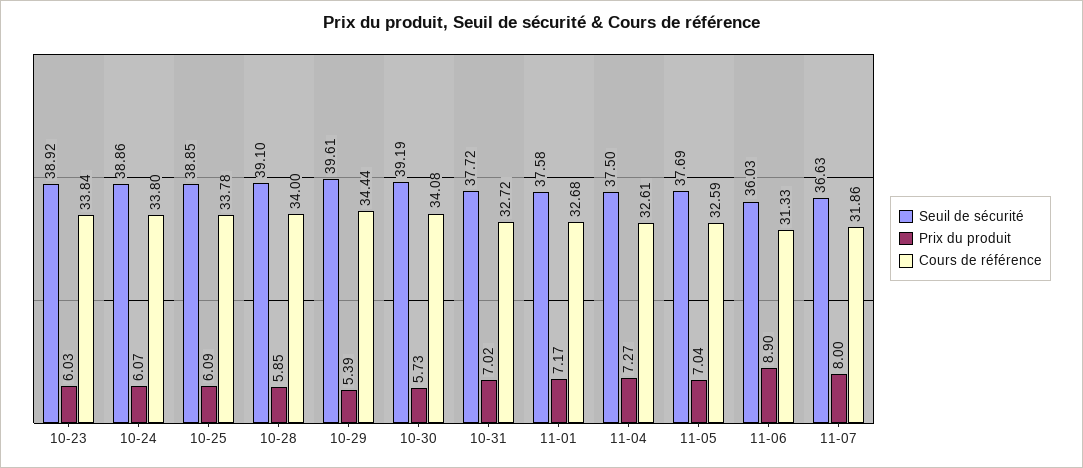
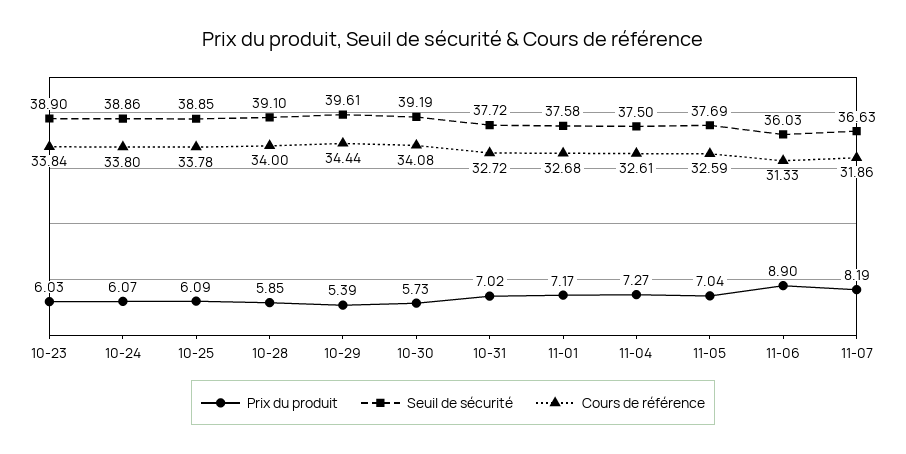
  {
    "Seuil de sécurité": {
-     "10-23": 38.92,
+     "10-23": 38.9,
      "10-24": 38.86,
      "10-25": 38.85,
      "10-28": 39.1,
      "10-29": 39.61,
      "10-30": 39.19,
      "10-31": 37.72,
      "11-01": 37.58,
      "11-04": 37.5,
      "11-05": 37.69,
      "11-06": 36.03,
      "11-07": 36.63
    },
    "Prix du produit": {
      "10-23": 6.03,
      "10-24": 6.07,
      "10-25": 6.09,
      "10-28": 5.85,
      "10-29": 5.39,
      "10-30": 5.73,
      "10-31": 7.02,
      "11-01": 7.17,
      "11-04": 7.27,
      "11-05": 7.04,
      "11-06": 8.9,
-     "11-07": 8
+     "11-07": 8.19
    },
    "Cours de référence": {
      "10-23": 33.84,
      "10-24": 33.8,
      "10-25": 33.78,
      "10-28": 34,
      "10-29": 34.44,
      "10-30": 34.08,
      "10-31": 32.72,
      "11-01": 32.68,
      "11-04": 32.61,
      "11-05": 32.59,
      "11-06": 31.33,
      "11-07": 31.86
    }
  }

